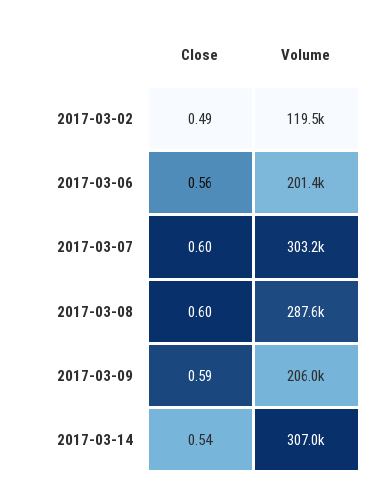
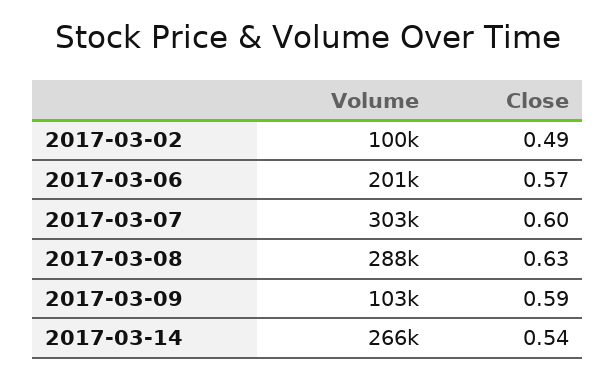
  {
    "Close": {
      "2017-03-02": 0.49,
-     "2017-03-06": 0.56,
+     "2017-03-06": 0.57,
      "2017-03-07": 0.6,
-     "2017-03-08": 0.6,
+     "2017-03-08": 0.63,
      "2017-03-09": 0.59,
      "2017-03-14": 0.54
    },
    "Volume": {
-     "2017-03-02": 119500,
+     "2017-03-02": 100000,
      "2017-03-06": 201400,
      "2017-03-07": 303200,
      "2017-03-08": 287600,
-     "2017-03-09": 206000,
+     "2017-03-09": 103000,
-     "2017-03-14": 307000
+     "2017-03-14": 266000
    }
  }

